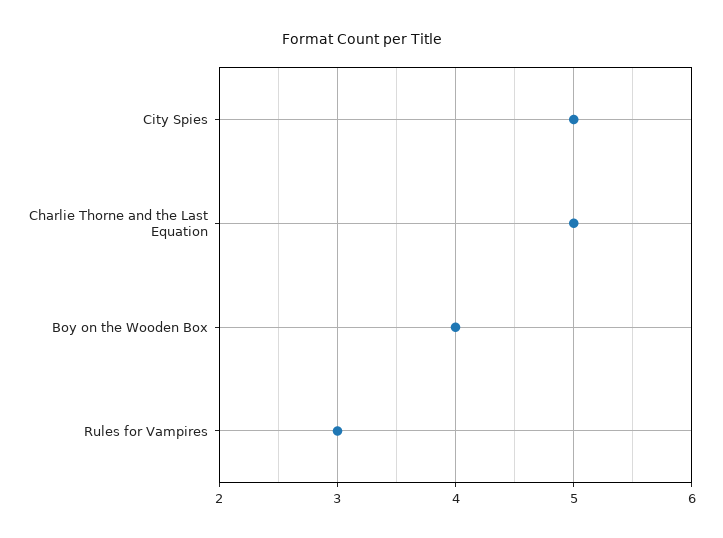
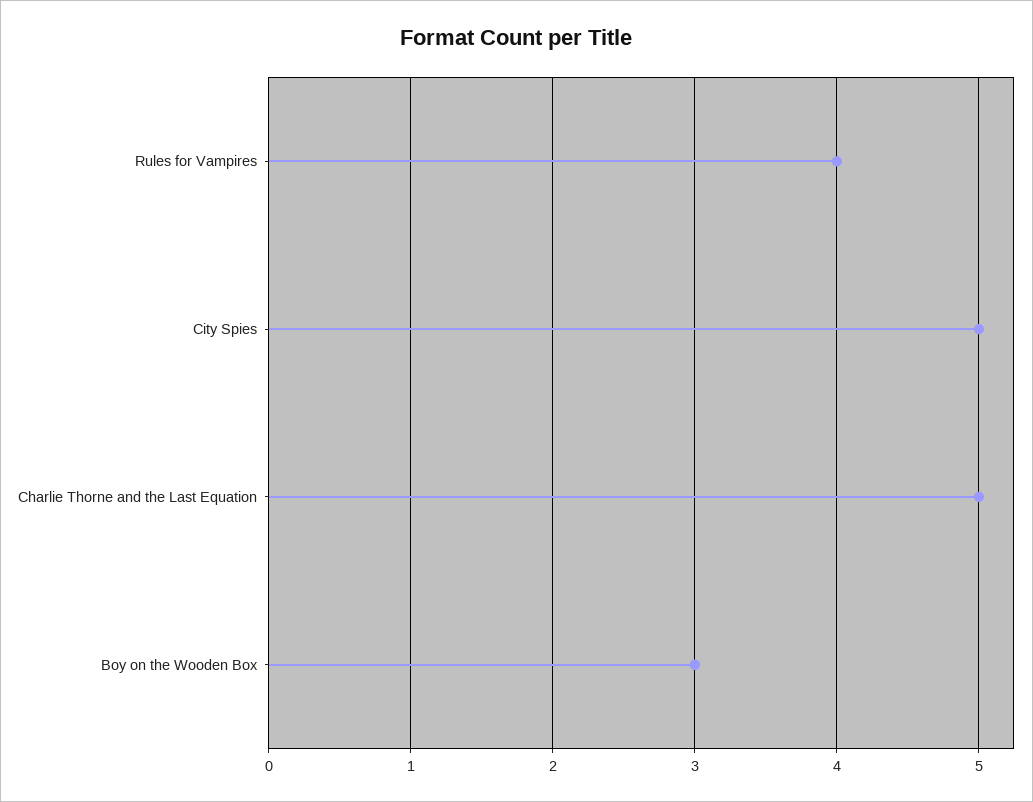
  {
    "City Spies": 5,
    "Charlie Thorne and the Last Equation": 5,
-   "Boy on the Wooden Box": 4,
+   "Boy on the Wooden Box": 3,
-   "Rules for Vampires": 3
+   "Rules for Vampires": 4
  }

